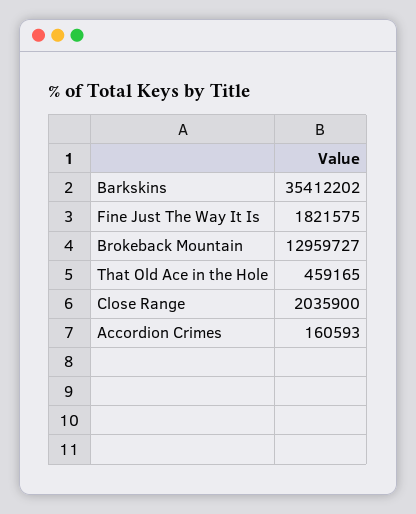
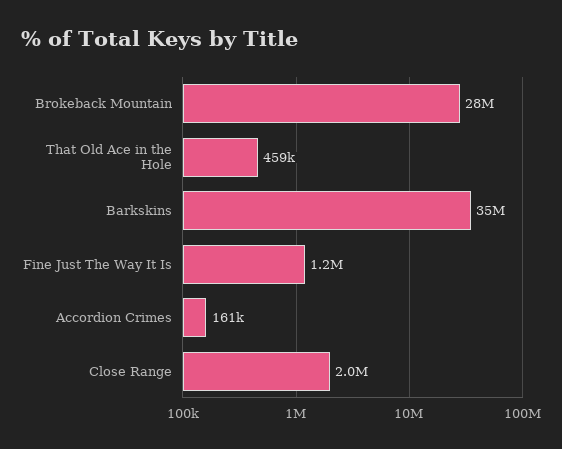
  {
    "Barkskins": 35412202,
-   "Fine Just The Way It Is": 1821575,
+   "Fine Just The Way It Is": 1200000,
-   "Brokeback Mountain": 12959727,
+   "Brokeback Mountain": 28000000,
    "That Old Ace in the Hole": 459165,
    "Close Range": 2035900,
    "Accordion Crimes": 160593
  }

